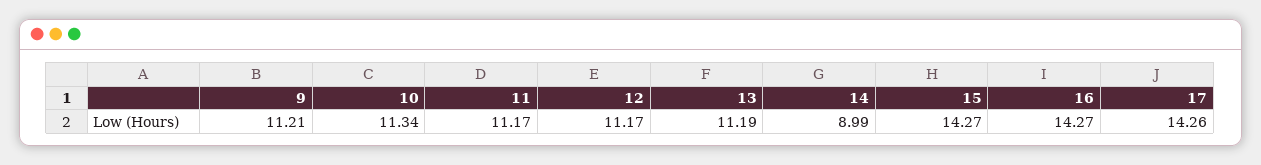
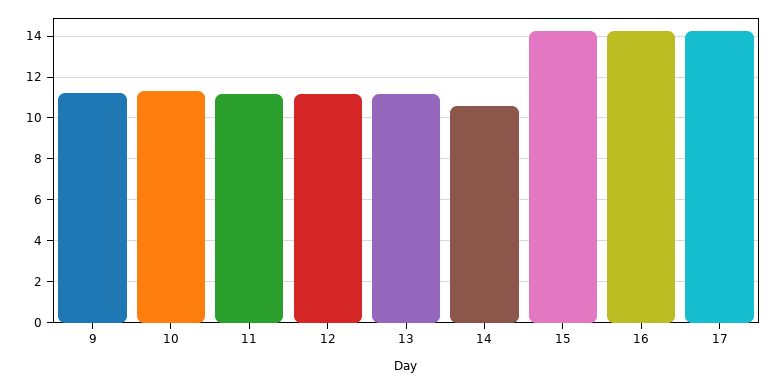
  {
    "9": 11.21,
    "10": 11.34,
    "11": 11.17,
    "12": 11.17,
    "13": 11.19,
-   "14": 8.99,
+   "14": 10.5,
    "15": 14.27,
    "16": 14.27,
    "17": 14.26
  }

